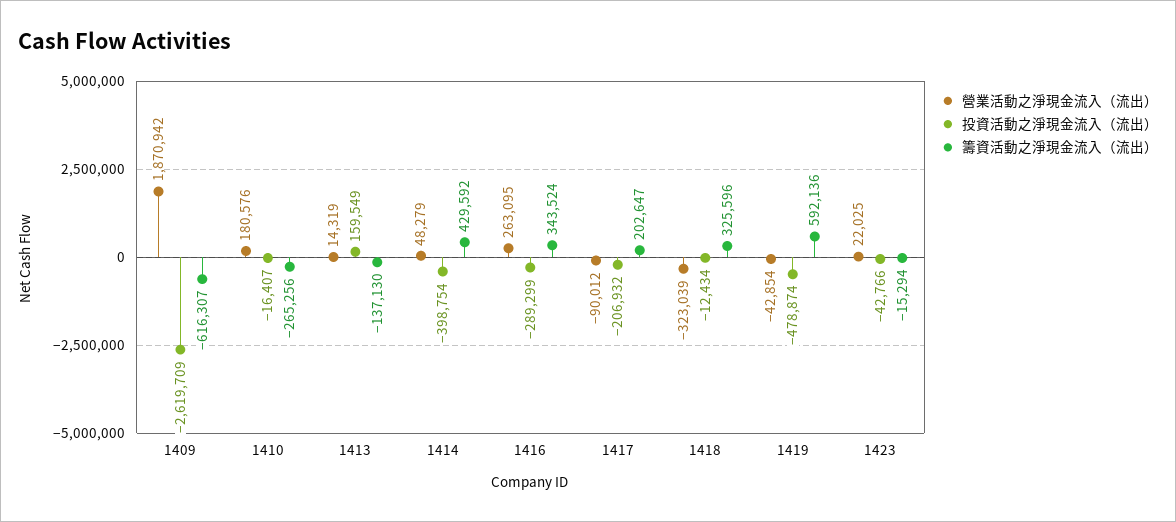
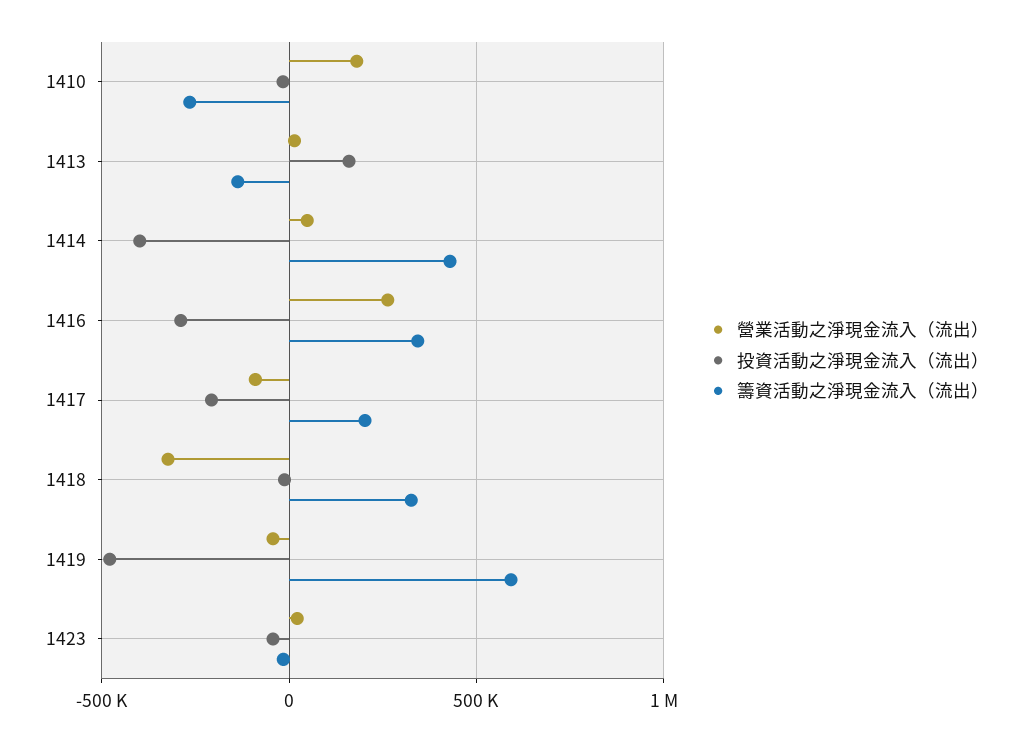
  {
    "營業活動之淨現金流入（流出）": {
-     "1409": 1870942,
      "1410": 180576,
      "1413": 14319,
      "1414": 48279,
      "1416": 263095,
      "1417": -90012,
      "1418": -323039,
      "1419": -42854,
      "1423": 22025
    },
    "投資活動之淨現金流入（流出）": {
-     "1409": -2619709,
      "1410": -16407,
      "1413": 159549,
      "1414": -398754,
      "1416": -289299,
      "1417": -206932,
      "1418": -12434,
      "1419": -478874,
      "1423": -42766
    },
    "籌資活動之淨現金流入（流出）": {
-     "1409": -616307,
      "1410": -265256,
      "1413": -137130,
      "1414": 429592,
      "1416": 343524,
      "1417": 202647,
      "1418": 325596,
      "1419": 592136,
      "1423": -15294
    }
  }

